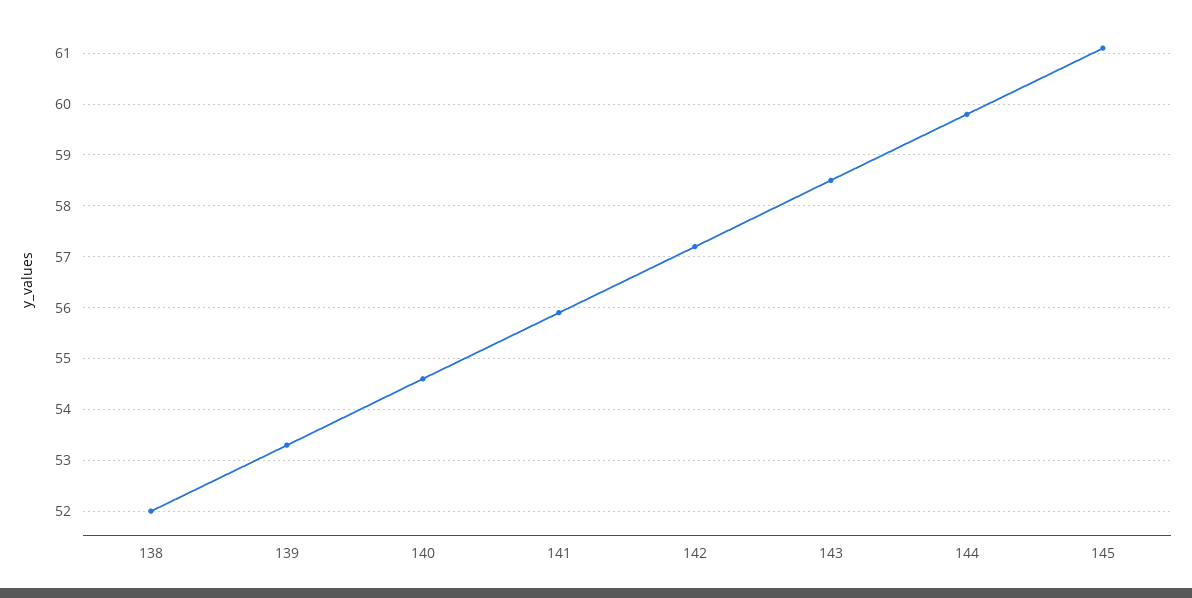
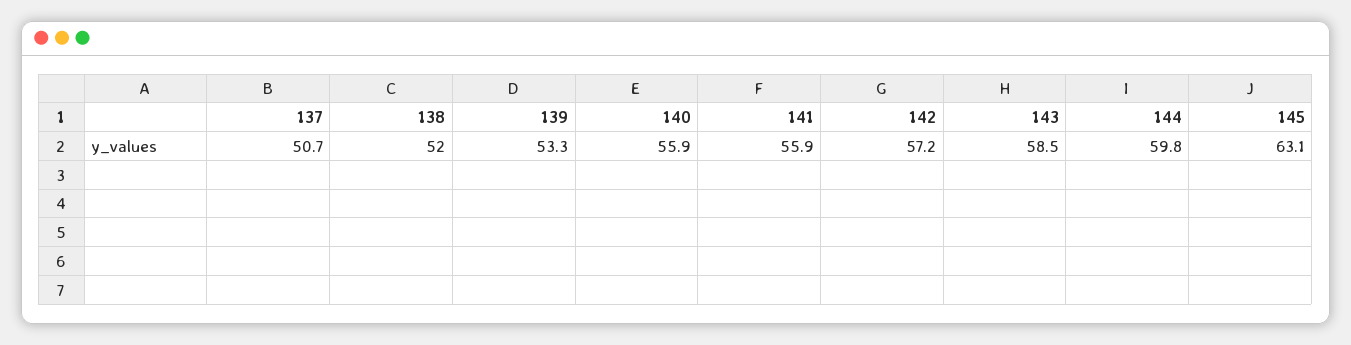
  {
    "138": 52,
    "139": 53.3,
-   "140": 54.5,
+   "140": 55.9,
    "141": 55.9,
    "142": 57.2,
    "143": 58.5,
    "144": 59.8,
-   "145": 61
+   "145": 63.1,
+   "137": 50.7
  }

